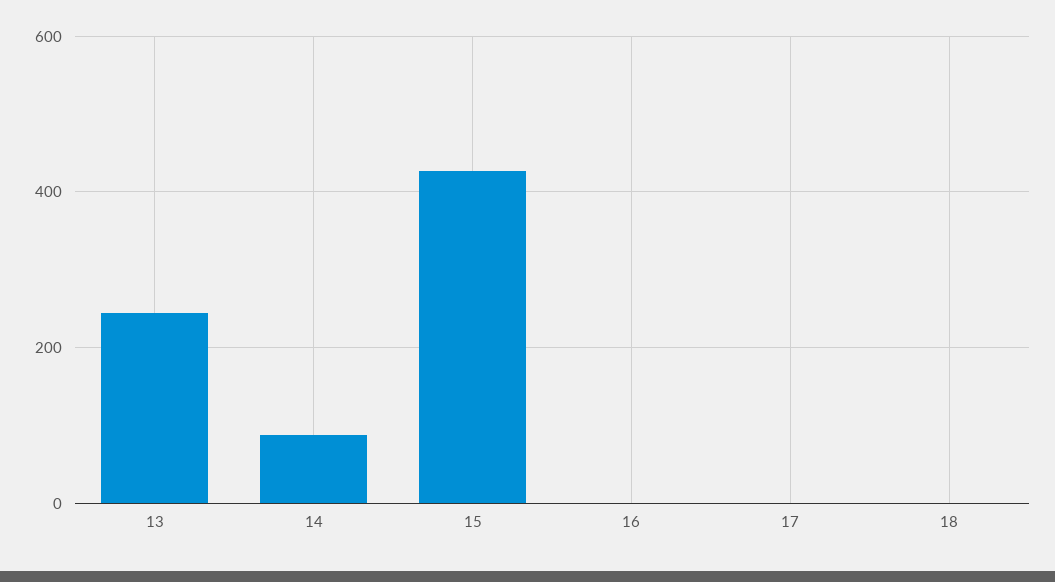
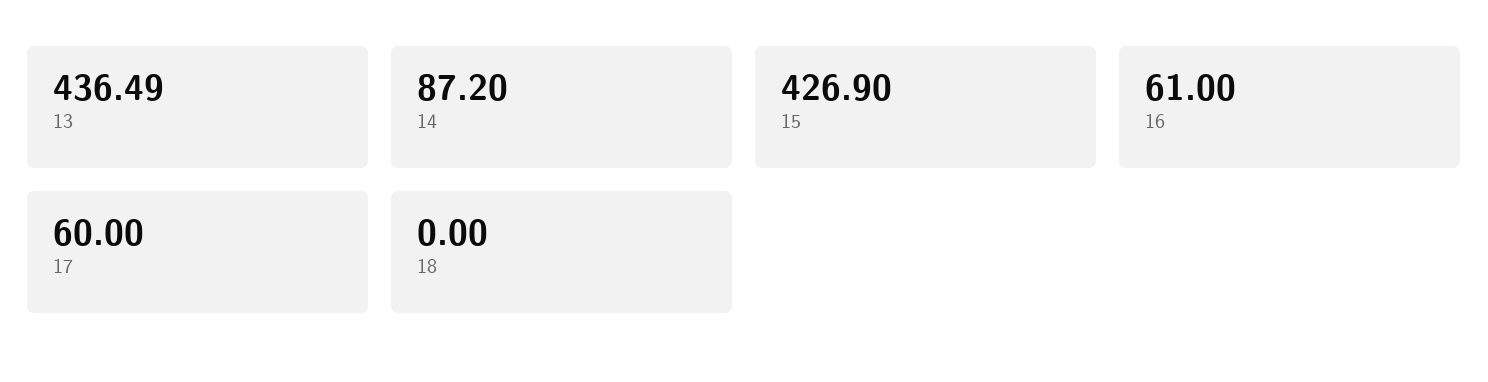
  {
-   "13": 240,
+   "13": 436.49,
    "14": 87.2,
    "15": 426.9,
-   "16": 0,
+   "16": 61,
-   "17": 0,
+   "17": 60,
    "18": 0
  }

